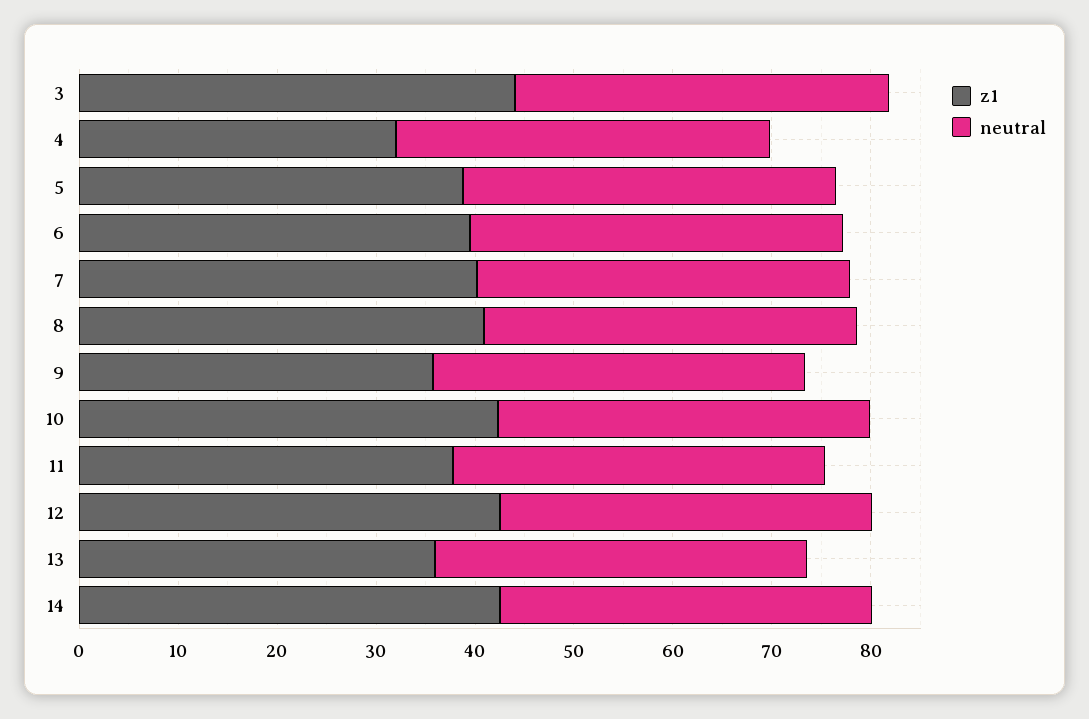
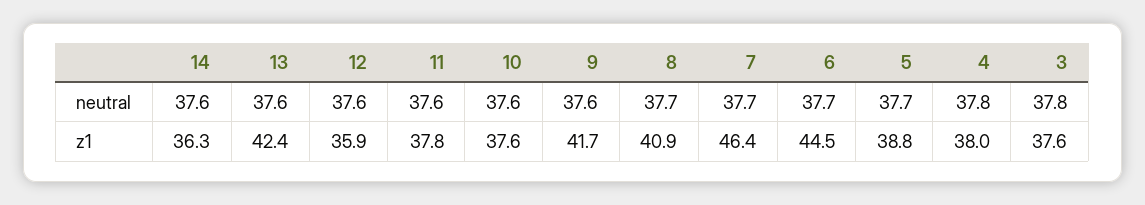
  {
    "z1": {
-     "3": 44,
+     "3": 37.6,
-     "4": 32,
+     "4": 38,
      "5": 38.8,
-     "6": 40,
+     "6": 44.5,
-     "7": 40,
+     "7": 46.4,
      "8": 40.9,
-     "9": 36,
+     "9": 41.7,
-     "10": 42,
+     "10": 37.6,
      "11": 37.8,
-     "12": 42,
+     "12": 35.9,
-     "13": 36,
+     "13": 42.4,
-     "14": 42
+     "14": 36.3
    },
    "neutral": {
      "3": 37.8,
      "4": 37.8,
      "5": 37.7,
      "6": 37.7,
      "7": 37.7,
      "8": 37.7,
      "9": 37.6,
      "10": 37.6,
      "11": 37.6,
      "12": 37.6,
      "13": 37.6,
      "14": 37.6
    }
  }

